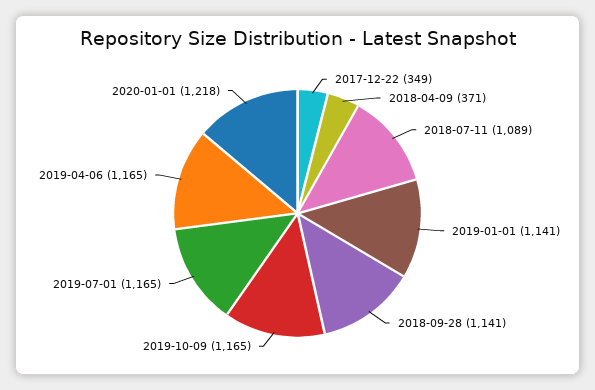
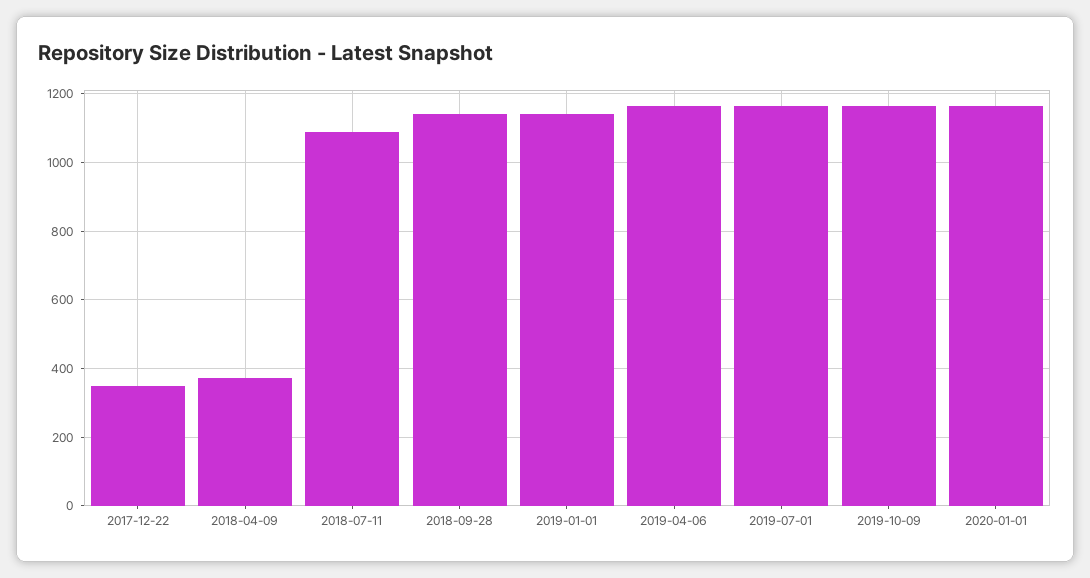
  {
    "2017-12-22": 349,
    "2018-04-09": 371,
    "2018-07-11": 1089,
    "2019-01-01": 1141,
    "2018-09-28": 1141,
    "2019-10-09": 1165,
    "2019-07-01": 1165,
    "2019-04-06": 1165,
-   "2020-01-01": 1218
+   "2020-01-01": 1160
  }

